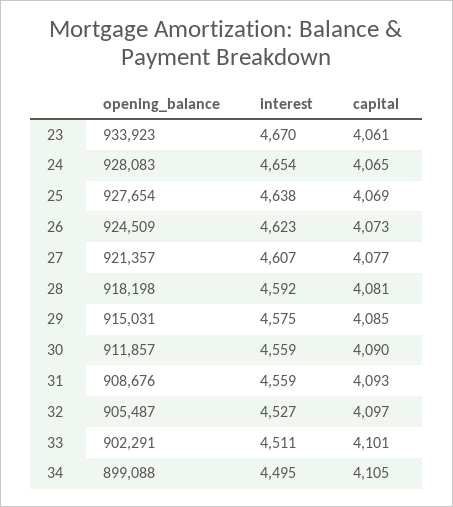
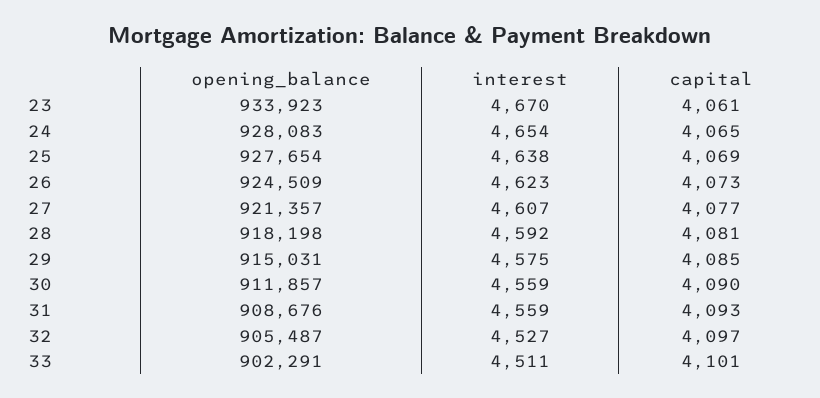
  {
    "opening_balance": {
      "23": 933923,
      "24": 928083,
      "25": 927654,
      "26": 924509,
      "27": 921357,
      "28": 918198,
      "29": 915031,
      "30": 911857,
      "31": 908676,
      "32": 905487,
-     "33": 902291,
+     "33": 902291
-     "34": 899088
    },
    "interest": {
      "23": 4670,
      "24": 4654,
      "25": 4638,
      "26": 4623,
      "27": 4607,
      "28": 4592,
      "29": 4575,
      "30": 4559,
      "31": 4559,
      "32": 4527,
-     "33": 4511,
+     "33": 4511
-     "34": 4495
    },
    "capital": {
      "23": 4061,
      "24": 4065,
      "25": 4069,
      "26": 4073,
      "27": 4077,
      "28": 4081,
      "29": 4085,
      "30": 4090,
      "31": 4093,
      "32": 4097,
-     "33": 4101,
+     "33": 4101
-     "34": 4105
    }
  }

